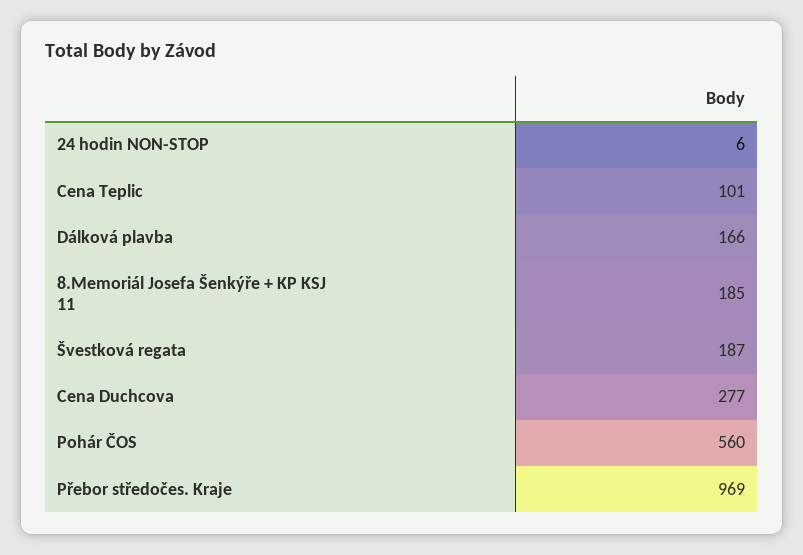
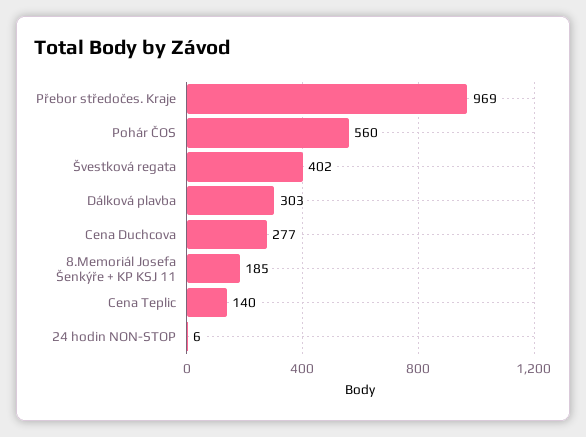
  {
    "24 hodin NON-STOP": 6,
-   "Cena Teplic": 101,
+   "Cena Teplic": 140,
-   "Dálková plavba": 166,
+   "Dálková plavba": 303,
    "8.Memoriál Josefa Šenkýře + KP KSJ 11": 185,
-   "Švestková regata": 187,
+   "Švestková regata": 402,
    "Cena Duchcova": 277,
    "Pohár ČOS": 560,
    "Přebor středočes. Kraje": 969
  }

